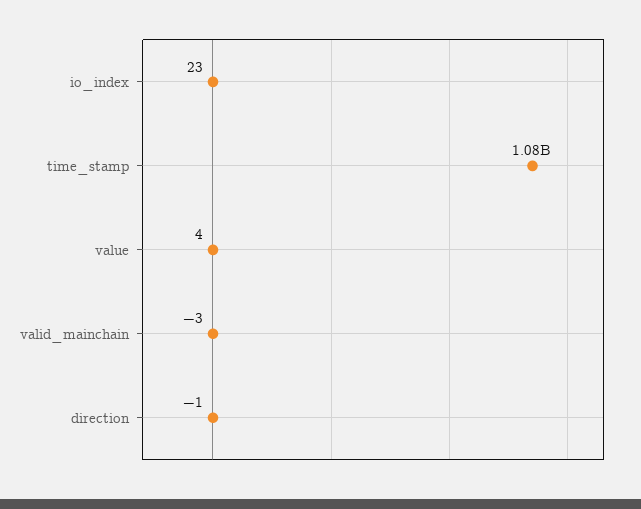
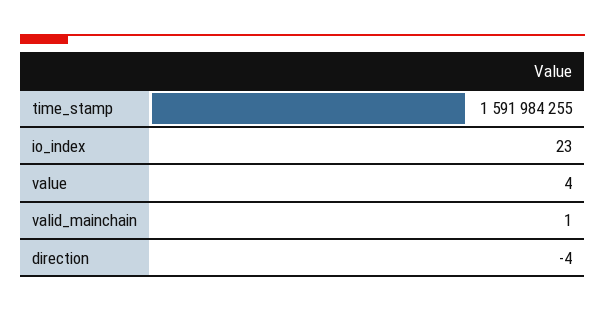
  {
    "io_index": 23,
-   "time_stamp": 1080000000,
+   "time_stamp": 1591984255,
    "value": 4,
-   "valid_mainchain": -3,
+   "valid_mainchain": 1,
-   "direction": -1
+   "direction": -4
  }

